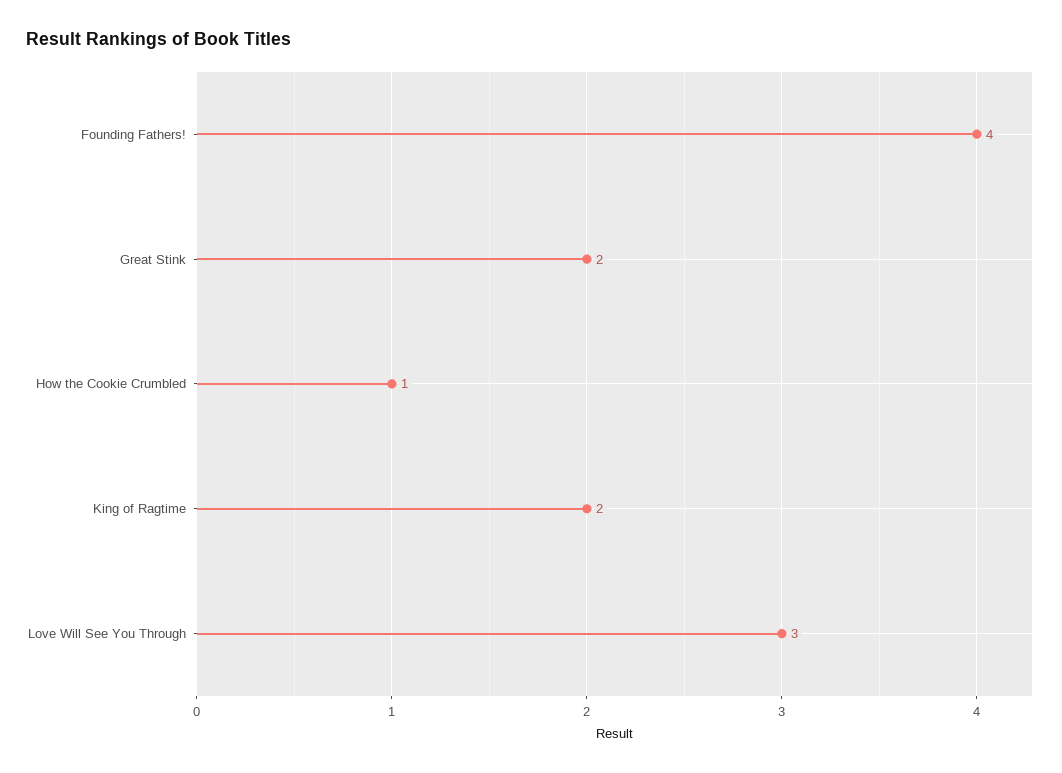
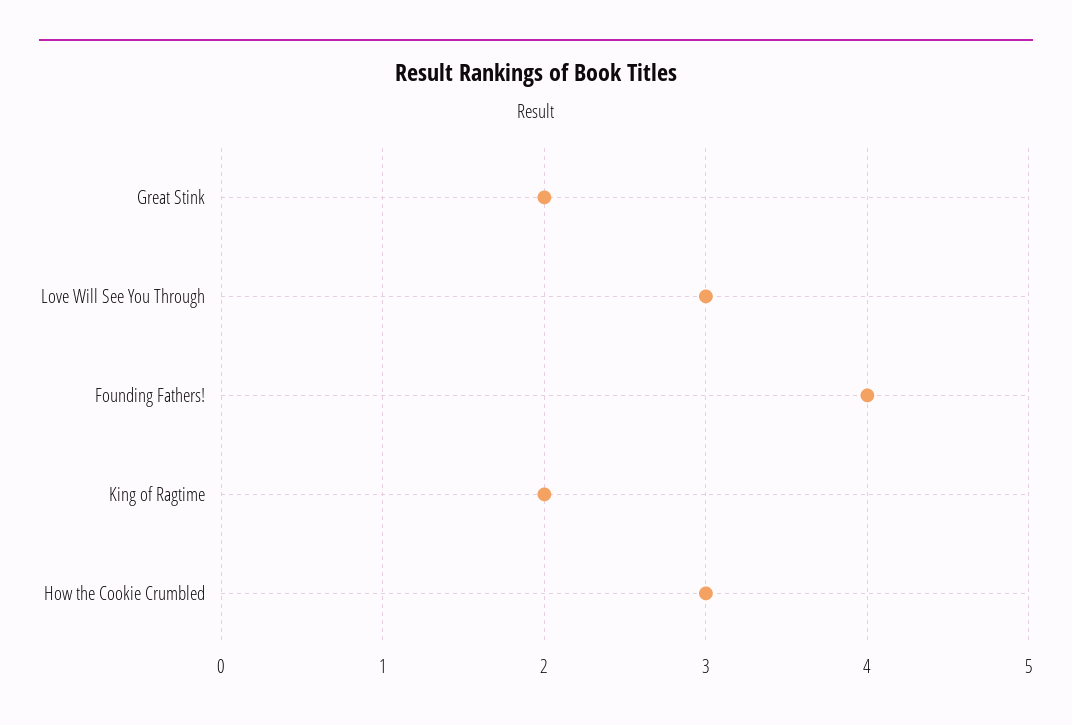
  {
    "Founding Fathers!": 4,
    "Great Stink": 2,
-   "How the Cookie Crumbled": 1,
+   "How the Cookie Crumbled": 3,
    "King of Ragtime": 2,
    "Love Will See You Through": 3
  }

